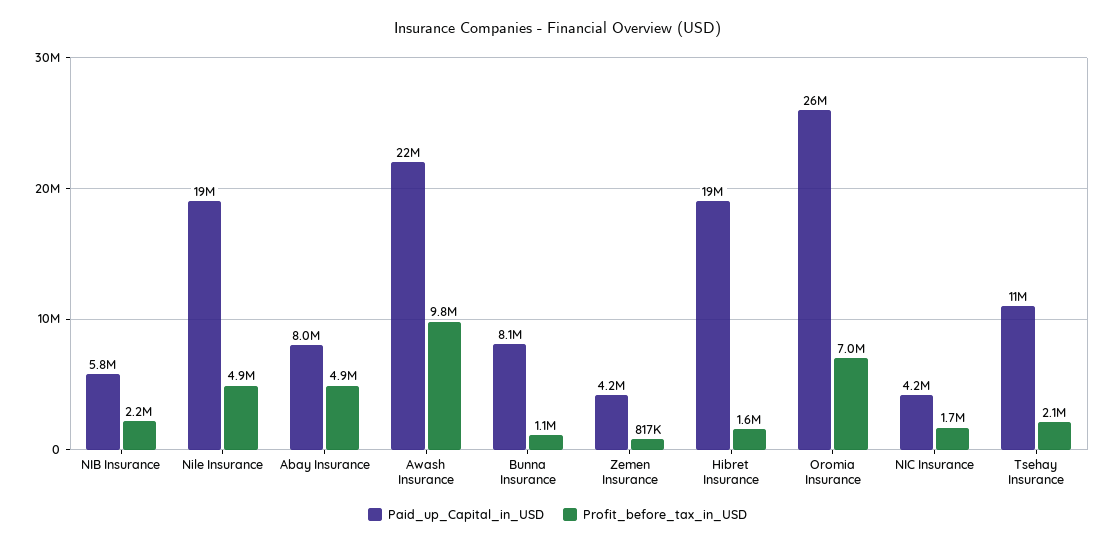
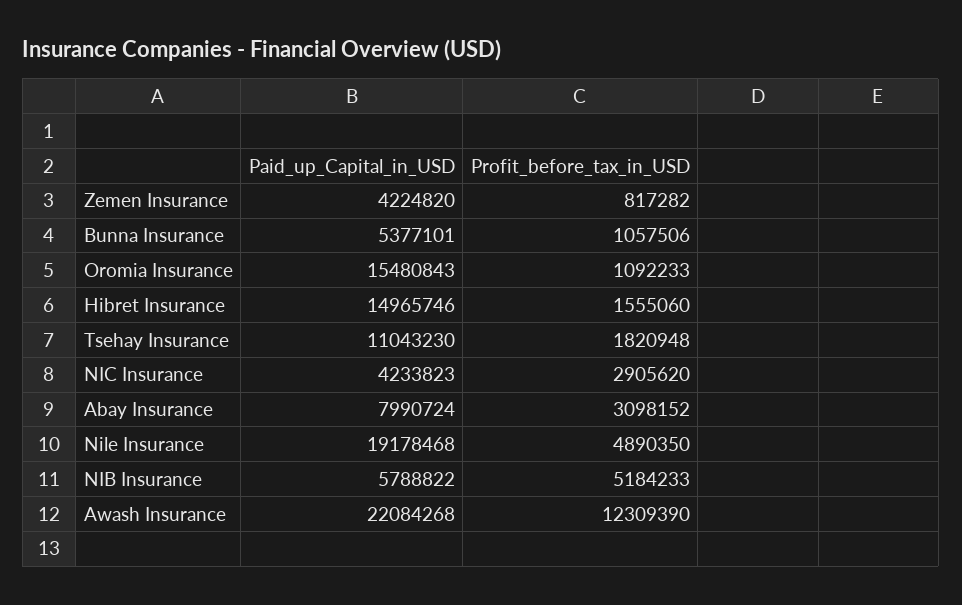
  {
    "Paid_up_Capital_in_USD": {
      "NIB Insurance": 5788822,
      "Nile Insurance": 19178468,
      "Abay Insurance": 7990724,
      "Awash Insurance": 22084268,
-     "Bunna Insurance": 8100000,
+     "Bunna Insurance": 5377101,
      "Zemen Insurance": 4224820,
-     "Hibret Insurance": 19000000,
+     "Hibret Insurance": 14965746,
-     "Oromia Insurance": 26000000,
+     "Oromia Insurance": 15480843,
      "NIC Insurance": 4233823,
      "Tsehay Insurance": 11043230
    },
    "Profit_before_tax_in_USD": {
-     "NIB Insurance": 2200000,
+     "NIB Insurance": 5184233,
      "Nile Insurance": 4890350,
-     "Abay Insurance": 4900000,
+     "Abay Insurance": 3098152,
-     "Awash Insurance": 9800000,
+     "Awash Insurance": 12309390,
      "Bunna Insurance": 1057506,
      "Zemen Insurance": 817282,
      "Hibret Insurance": 1555060,
-     "Oromia Insurance": 7000000,
+     "Oromia Insurance": 1092233,
-     "NIC Insurance": 1700000,
+     "NIC Insurance": 2905620,
-     "Tsehay Insurance": 2100000
+     "Tsehay Insurance": 1820948
    }
  }

